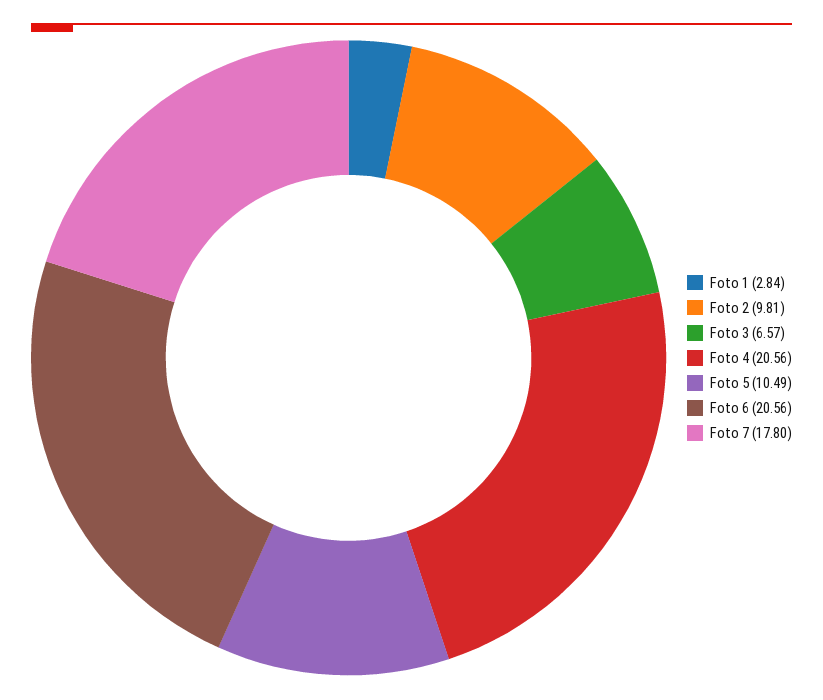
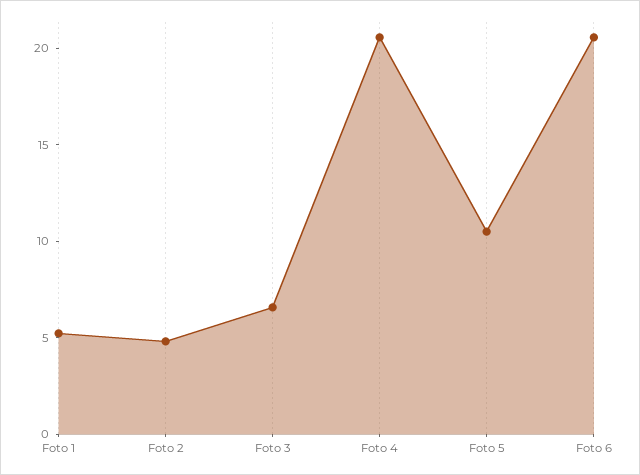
  {
-   "Foto 1": 2.84,
+   "Foto 1": 5,
-   "Foto 2": 9.81,
+   "Foto 2": 5,
    "Foto 3": 6.57,
    "Foto 4": 20.56,
    "Foto 5": 10.49,
-   "Foto 6": 20.56,
+   "Foto 6": 20.56
-   "Foto 7": 17.8
  }

